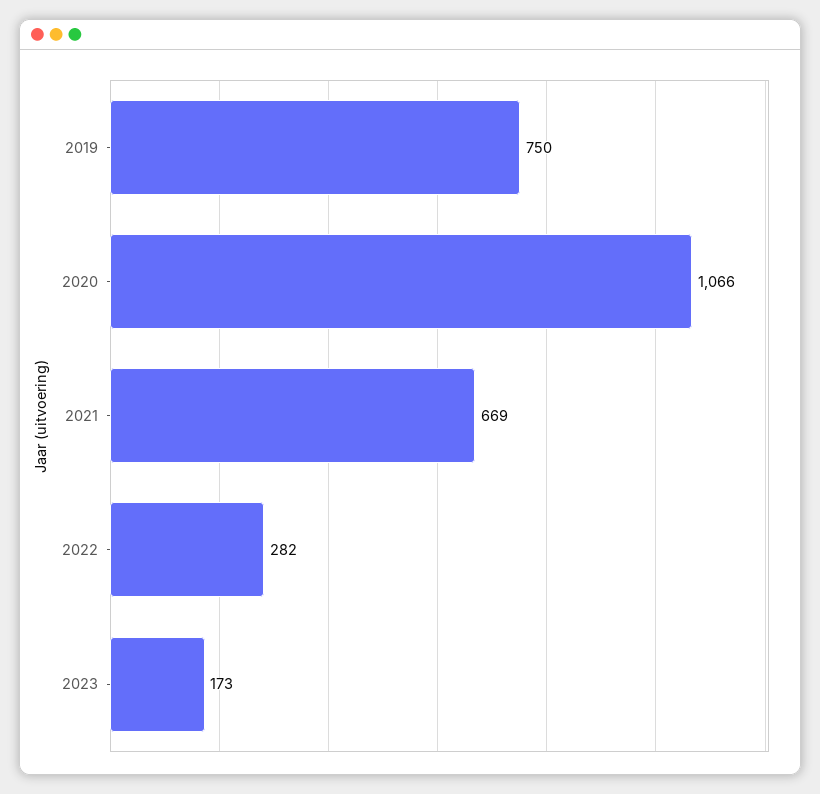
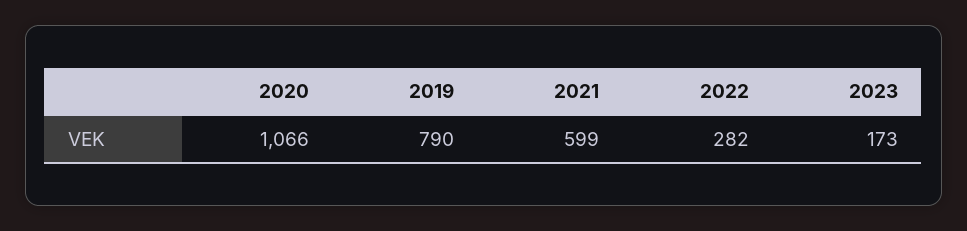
  {
-   "2019": 750,
+   "2019": 790,
    "2020": 1066,
-   "2021": 669,
+   "2021": 599,
    "2022": 282,
    "2023": 173
  }

